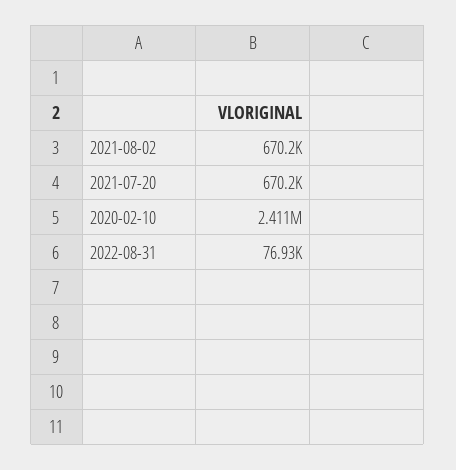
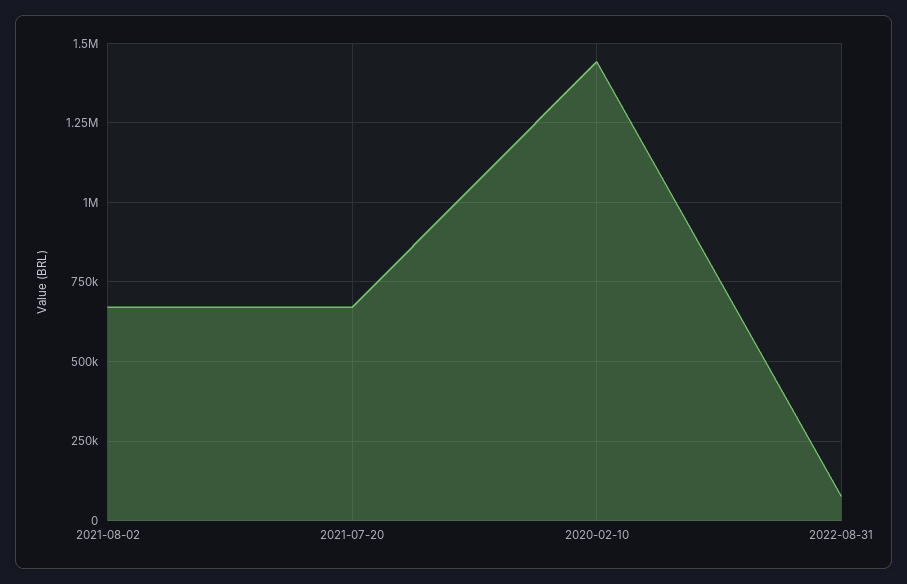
  {
    "2021-08-02": 670200,
    "2021-07-20": 670200,
-   "2020-02-10": 2411000,
+   "2020-02-10": 1450000,
    "2022-08-31": 76930
  }

